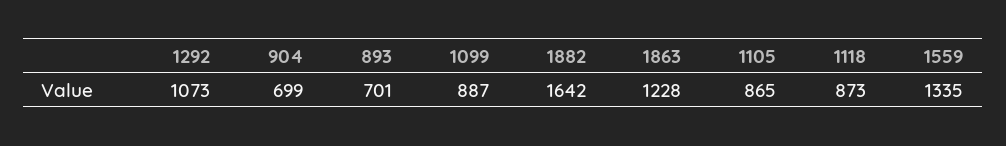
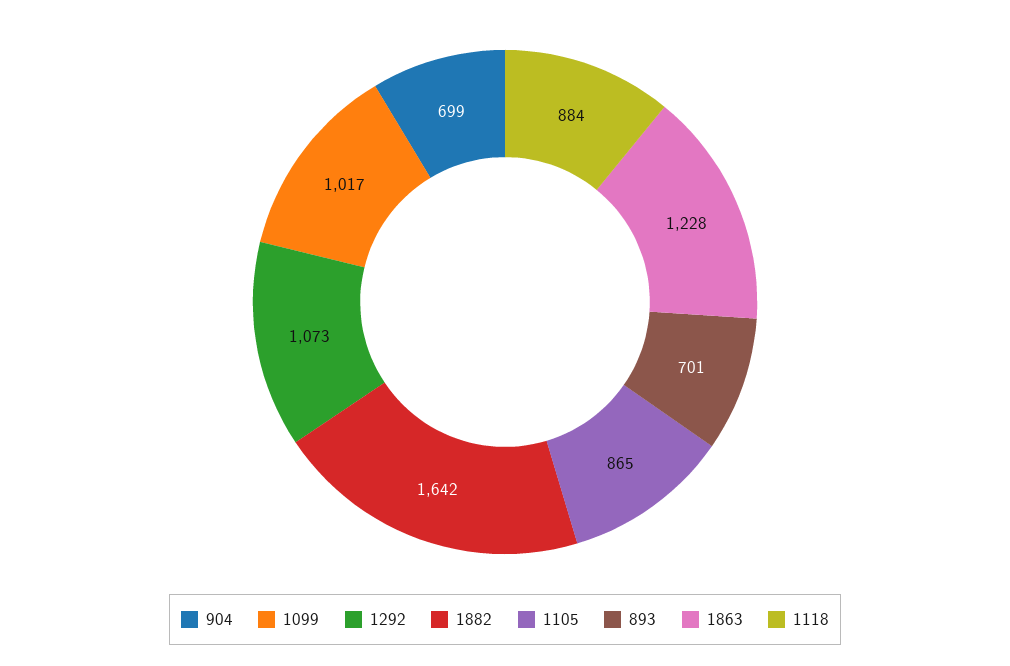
  {
    "1292": 1073,
    "904": 699,
    "893": 701,
-   "1099": 887,
+   "1099": 1017,
    "1882": 1642,
    "1863": 1228,
    "1105": 865,
-   "1118": 873,
+   "1118": 884
-   "1559": 1335
  }

